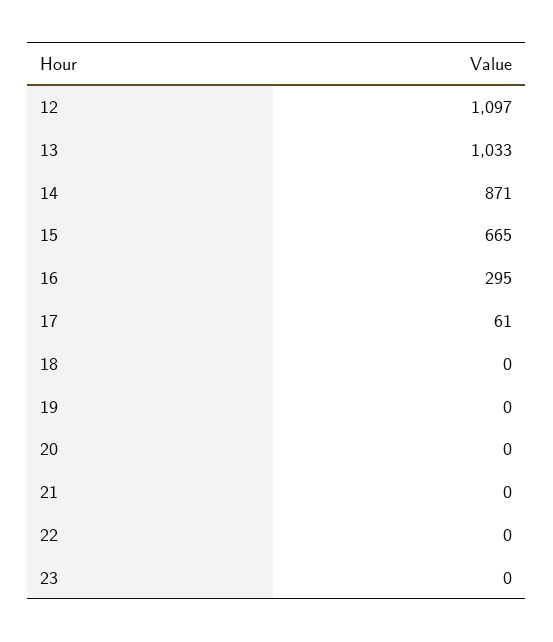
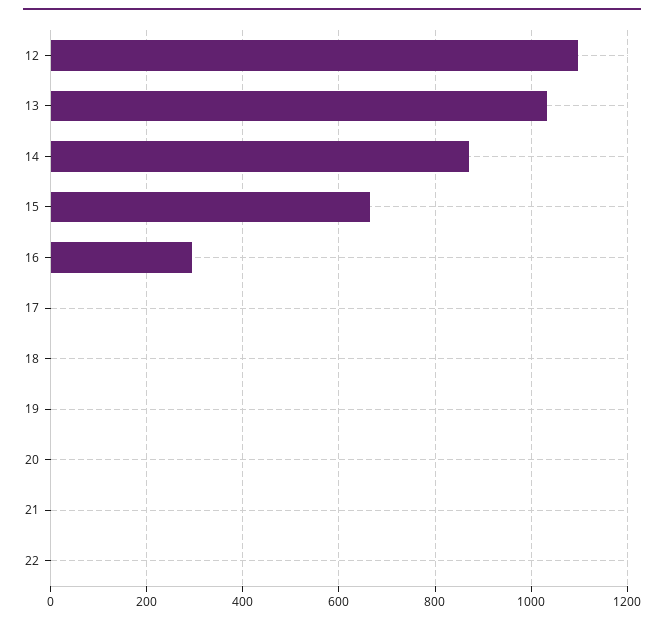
  {
    "12": 1097,
    "13": 1033,
    "14": 871,
    "15": 665,
    "16": 295,
-   "17": 61,
+   "17": 0,
    "18": 0,
    "19": 0,
    "20": 0,
    "21": 0,
-   "22": 0,
+   "22": 0
-   "23": 0
  }

